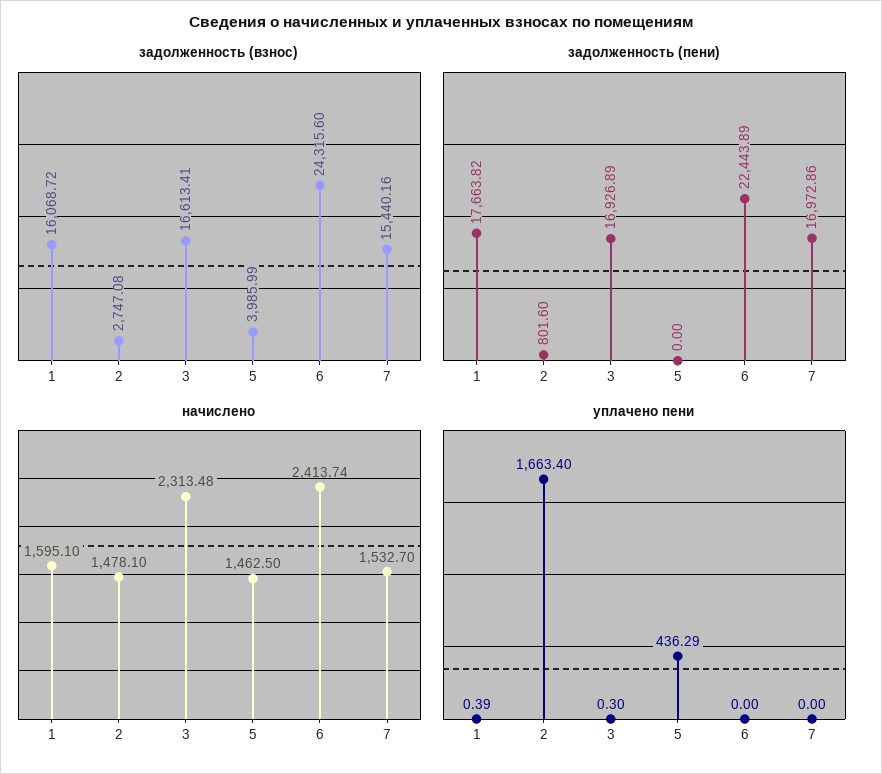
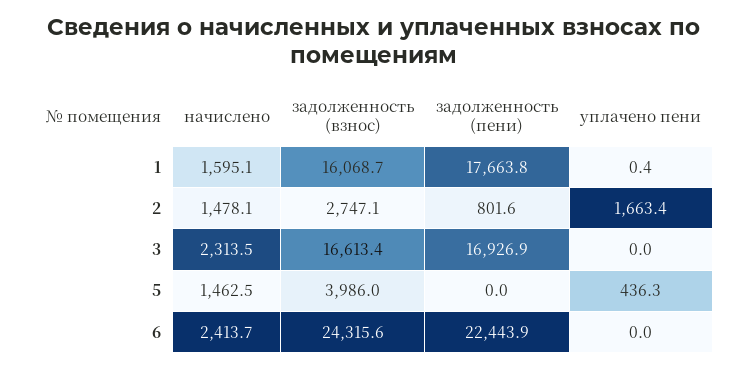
  {
    "задолженность (взнос)": {
      "1": 16068.72,
      "2": 2747.08,
      "3": 16613.41,
      "5": 3985.99,
-     "6": 24315.6,
+     "6": 24315.6
-     "7": 15440.16
    },
    "задолженность (пени)": {
      "1": 17663.82,
      "2": 801.6,
      "3": 16926.89,
      "5": 0,
-     "6": 22443.89,
+     "6": 22443.89
-     "7": 16972.86
    },
    "начислено": {
      "1": 1595.1,
      "2": 1478.1,
      "3": 2313.48,
      "5": 1462.5,
-     "6": 2413.74,
+     "6": 2413.74
-     "7": 1532.7
    },
    "уплачено пени": {
      "1": 0.39,
      "2": 1663.4,
-     "3": 0.3,
+     "3": 0,
      "5": 436.29,
-     "6": 0,
+     "6": 0
-     "7": 0
    }
  }

